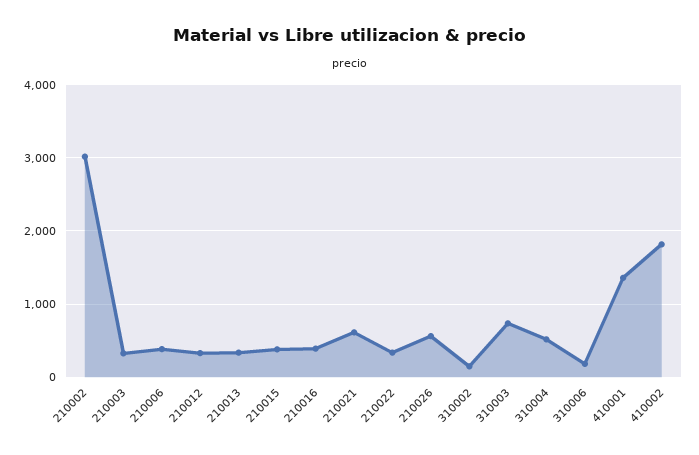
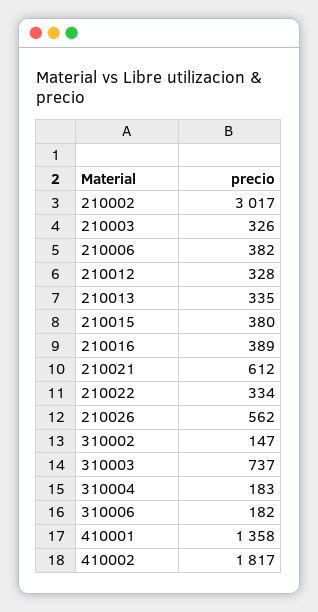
  {
    "210002": 3017,
    "210003": 326,
    "210006": 382,
    "210012": 328,
    "210013": 335,
    "210015": 380,
    "210016": 389,
    "210021": 612,
    "210022": 334,
    "210026": 562,
    "310002": 147,
    "310003": 737,
-   "310004": 500,
+   "310004": 183,
    "310006": 182,
    "410001": 1358,
    "410002": 1817
  }

